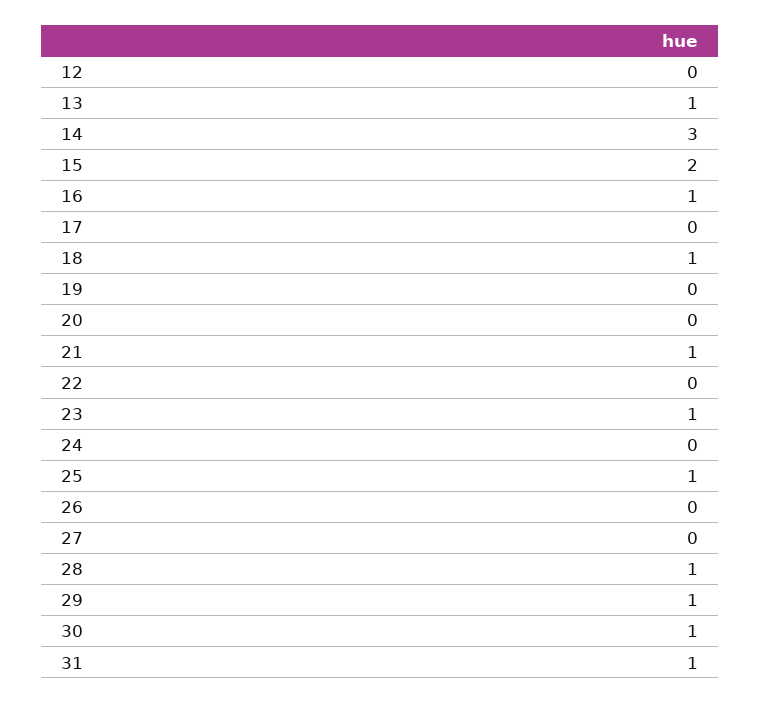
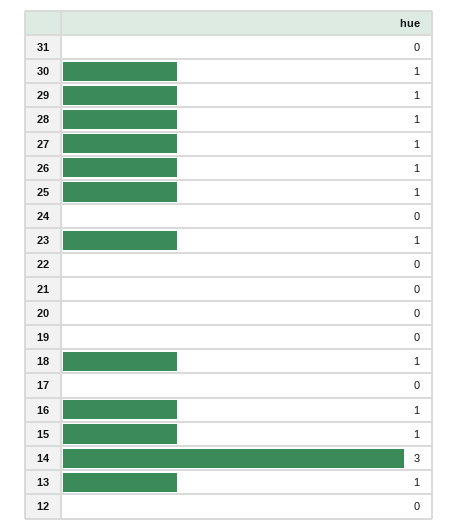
  {
    "12": 0,
    "13": 1,
    "14": 3,
-   "15": 2,
+   "15": 1,
    "16": 1,
    "17": 0,
    "18": 1,
    "19": 0,
    "20": 0,
-   "21": 1,
+   "21": 0,
    "22": 0,
    "23": 1,
    "24": 0,
    "25": 1,
-   "26": 0,
+   "26": 1,
-   "27": 0,
+   "27": 1,
    "28": 1,
    "29": 1,
    "30": 1,
-   "31": 1
+   "31": 0
  }

